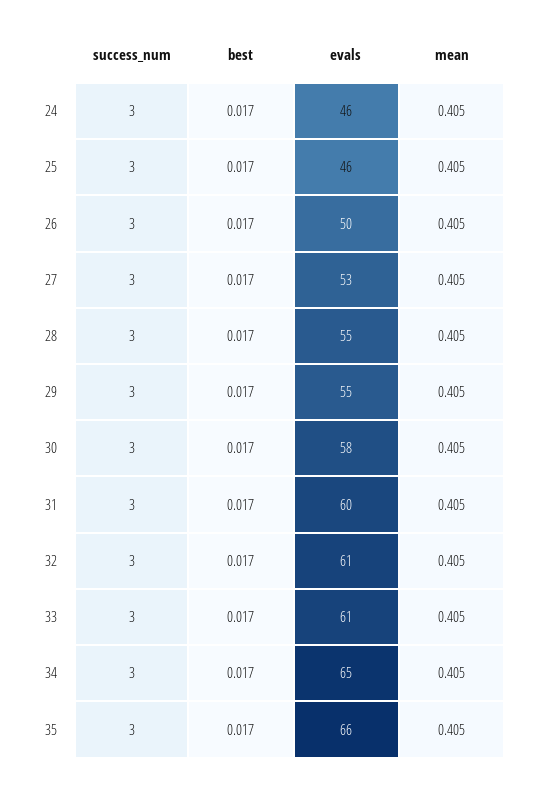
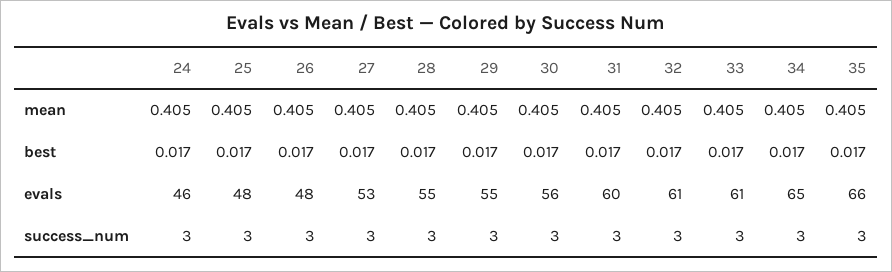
  {
    "success_num": {
      "24": 3,
      "25": 3,
      "26": 3,
      "27": 3,
      "28": 3,
      "29": 3,
      "30": 3,
      "31": 3,
      "32": 3,
      "33": 3,
      "34": 3,
      "35": 3
    },
    "best": {
      "24": 0.017,
      "25": 0.017,
      "26": 0.017,
      "27": 0.017,
      "28": 0.017,
      "29": 0.017,
      "30": 0.017,
      "31": 0.017,
      "32": 0.017,
      "33": 0.017,
      "34": 0.017,
      "35": 0.017
    },
    "evals": {
      "24": 46,
-     "25": 46,
+     "25": 48,
-     "26": 50,
+     "26": 48,
      "27": 53,
      "28": 55,
      "29": 55,
-     "30": 58,
+     "30": 56,
      "31": 60,
      "32": 61,
      "33": 61,
      "34": 65,
      "35": 66
    },
    "mean": {
      "24": 0.405,
      "25": 0.405,
      "26": 0.405,
      "27": 0.405,
      "28": 0.405,
      "29": 0.405,
      "30": 0.405,
      "31": 0.405,
      "32": 0.405,
      "33": 0.405,
      "34": 0.405,
      "35": 0.405
    }
  }

